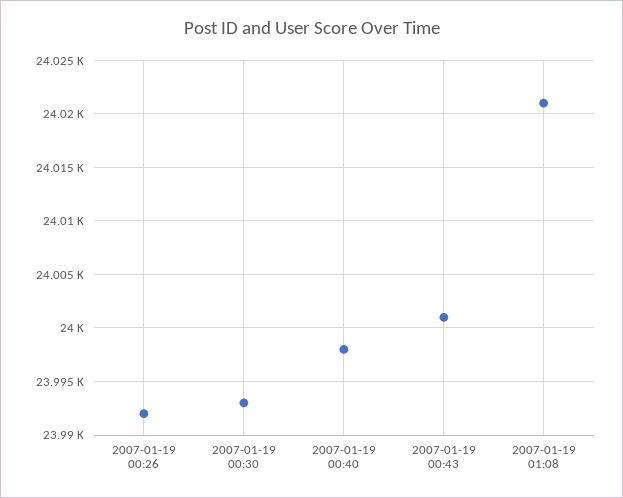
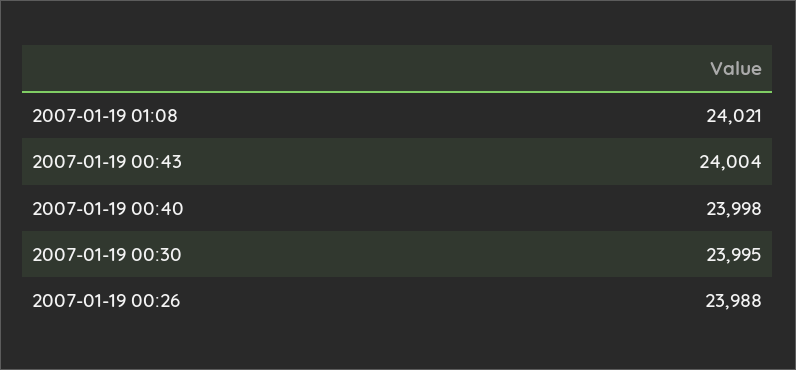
  {
-   "2007-01-19 00:26": 23992,
+   "2007-01-19 00:26": 23988,
-   "2007-01-19 00:30": 23993,
+   "2007-01-19 00:30": 23995,
    "2007-01-19 00:40": 23998,
-   "2007-01-19 00:43": 24001,
+   "2007-01-19 00:43": 24004,
    "2007-01-19 01:08": 24021
  }

